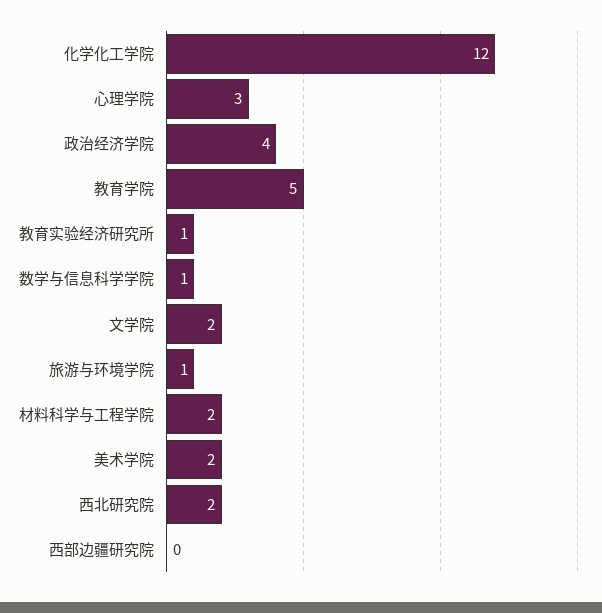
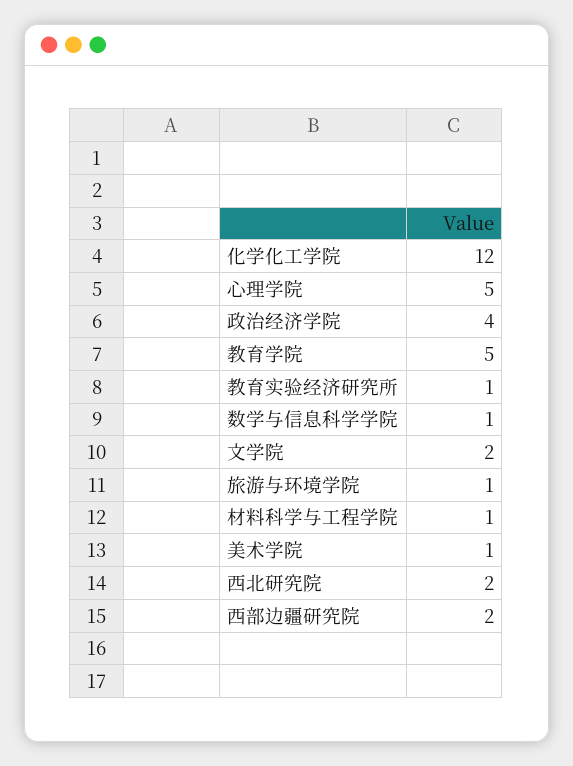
  {
    "化学化工学院": 12,
-   "心理学院": 3,
+   "心理学院": 5,
    "政治经济学院": 4,
    "教育学院": 5,
    "教育实验经济研究所": 1,
    "数学与信息科学学院": 1,
    "文学院": 2,
    "旅游与环境学院": 1,
-   "材料科学与工程学院": 2,
+   "材料科学与工程学院": 1,
-   "美术学院": 2,
+   "美术学院": 1,
    "西北研究院": 2,
-   "西部边疆研究院": 0
+   "西部边疆研究院": 2
  }

